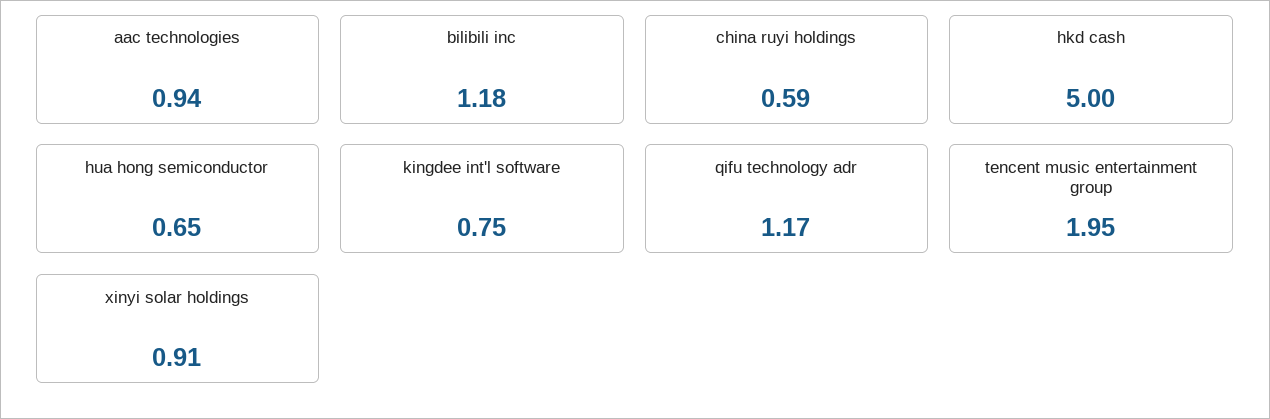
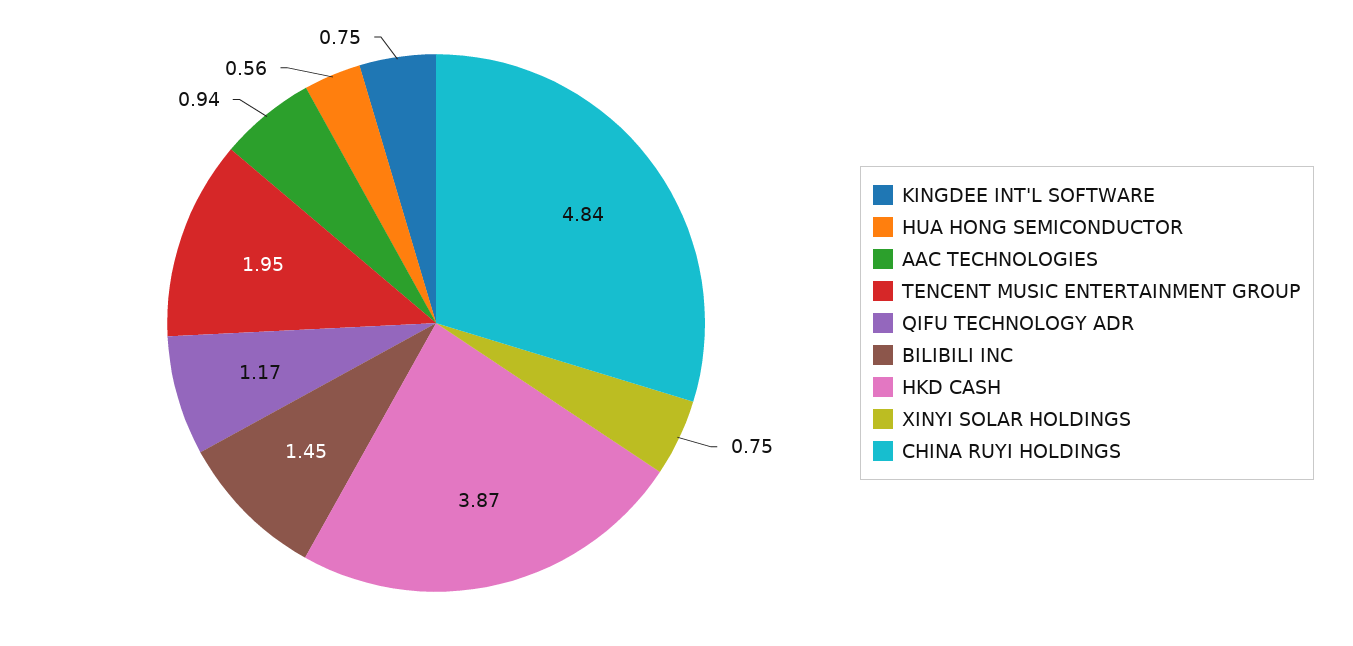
  {
    "aac technologies": 0.94,
-   "bilibili inc": 1.18,
+   "bilibili inc": 1.45,
-   "china ruyi holdings": 0.59,
+   "china ruyi holdings": 4.84,
-   "hkd cash": 5,
+   "hkd cash": 3.87,
-   "hua hong semiconductor": 0.65,
+   "hua hong semiconductor": 0.56,
    "kingdee int'l software": 0.75,
    "qifu technology adr": 1.17,
    "tencent music entertainment group": 1.95,
-   "xinyi solar holdings": 0.91
+   "xinyi solar holdings": 0.75
  }

